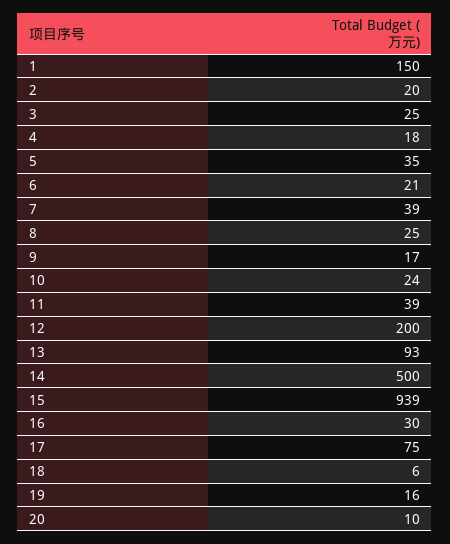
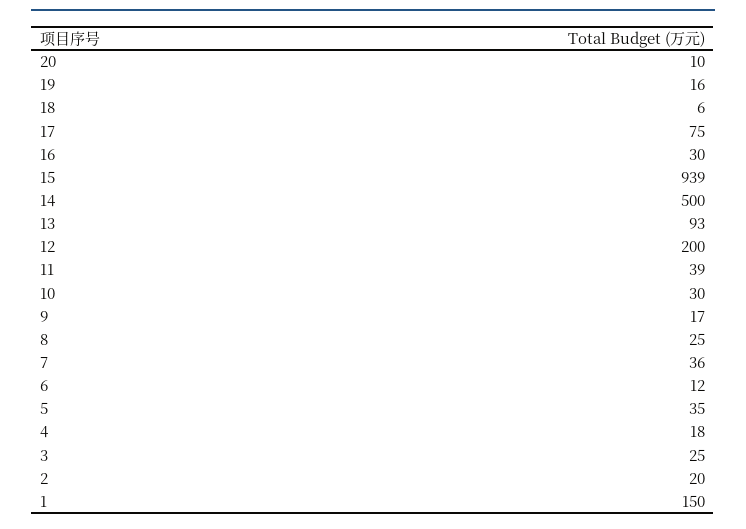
  {
    "1": 150,
    "2": 20,
    "3": 25,
    "4": 18,
    "5": 35,
-   "6": 21,
+   "6": 12,
-   "7": 39,
+   "7": 36,
    "8": 25,
    "9": 17,
-   "10": 24,
+   "10": 30,
    "11": 39,
    "12": 200,
    "13": 93,
    "14": 500,
    "15": 939,
    "16": 30,
    "17": 75,
    "18": 6,
    "19": 16,
    "20": 10
  }

